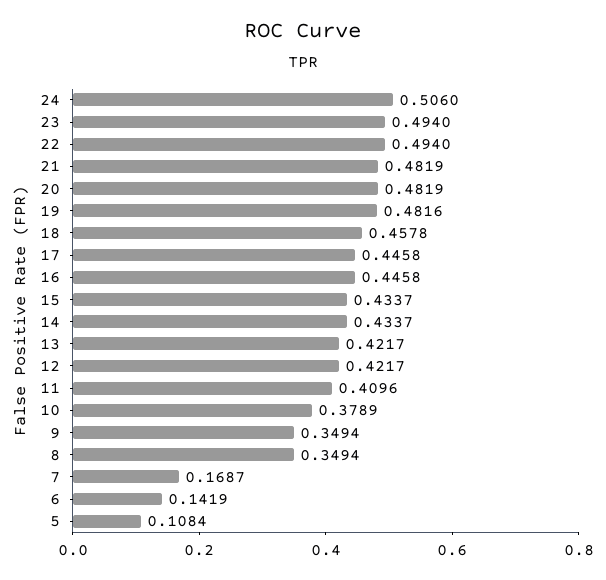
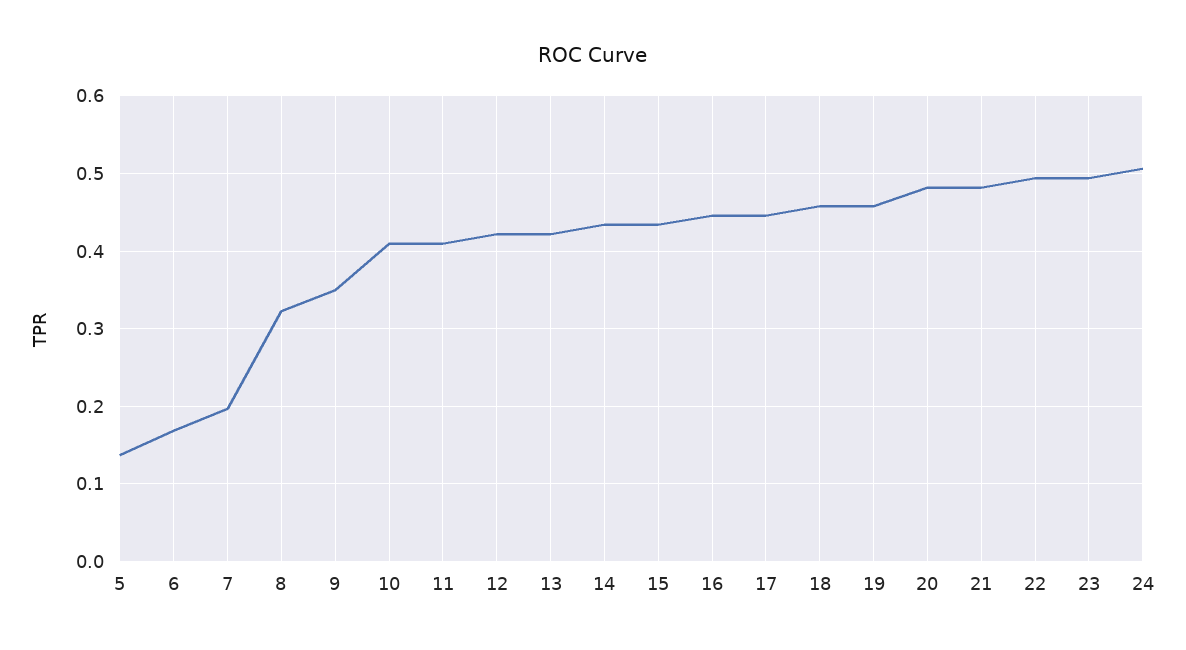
  {
    "24": 0.506,
    "23": 0.494,
    "22": 0.494,
    "21": 0.4819,
    "20": 0.4819,
-   "19": 0.4816,
+   "19": 0.46,
    "18": 0.4578,
    "17": 0.4458,
    "16": 0.4458,
    "15": 0.4337,
    "14": 0.4337,
    "13": 0.4217,
    "12": 0.4217,
    "11": 0.4096,
-   "10": 0.3789,
+   "10": 0.41,
    "9": 0.3494,
-   "8": 0.3494,
+   "8": 0.32,
-   "7": 0.1687,
+   "7": 0.2,
-   "6": 0.1419,
+   "6": 0.17,
-   "5": 0.1084
+   "5": 0.14
  }

